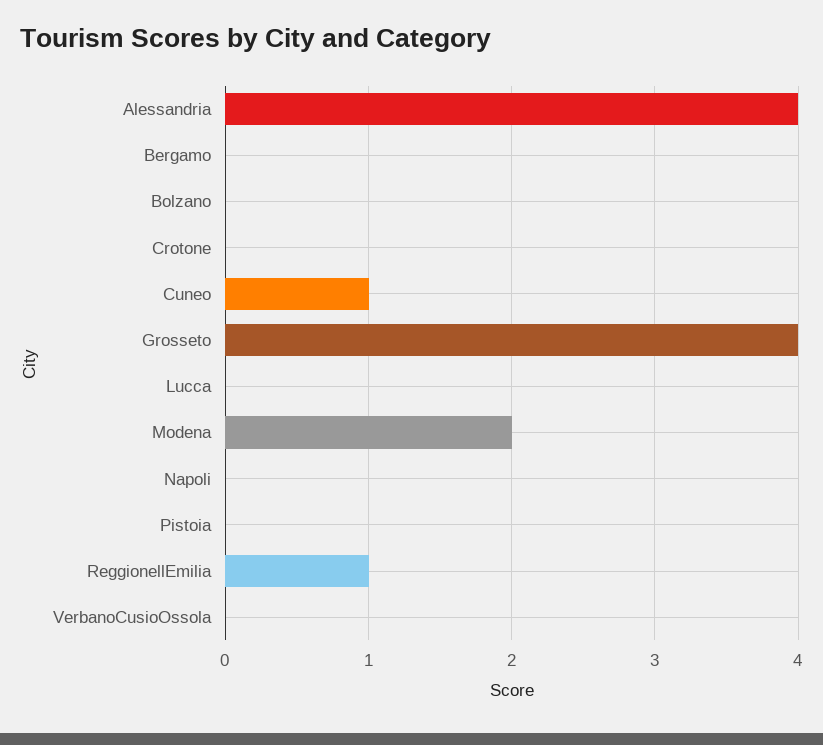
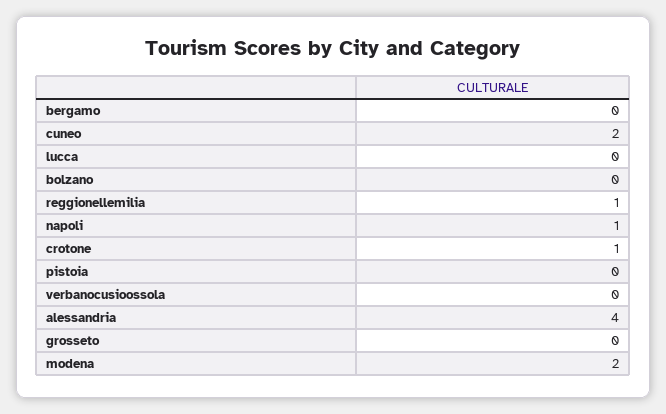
  {
    "Alessandria": 4,
    "Bergamo": 0,
    "Bolzano": 0,
-   "Crotone": 0,
+   "Crotone": 1,
-   "Cuneo": 1,
+   "Cuneo": 2,
-   "Grosseto": 4,
+   "Grosseto": 0,
    "Lucca": 0,
    "Modena": 2,
-   "Napoli": 0,
+   "Napoli": 1,
    "Pistoia": 0,
    "ReggionellEmilia": 1,
    "VerbanoCusioOssola": 0
  }

